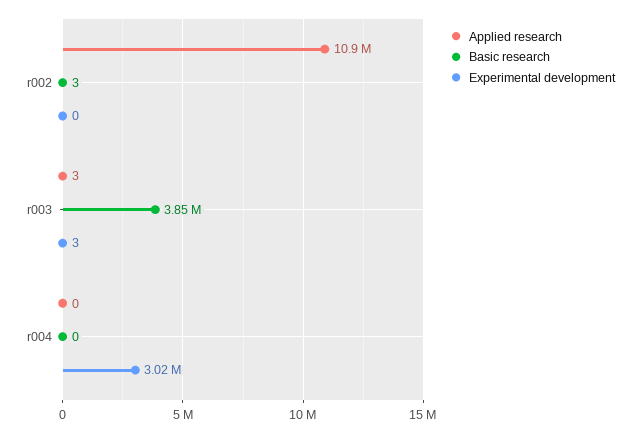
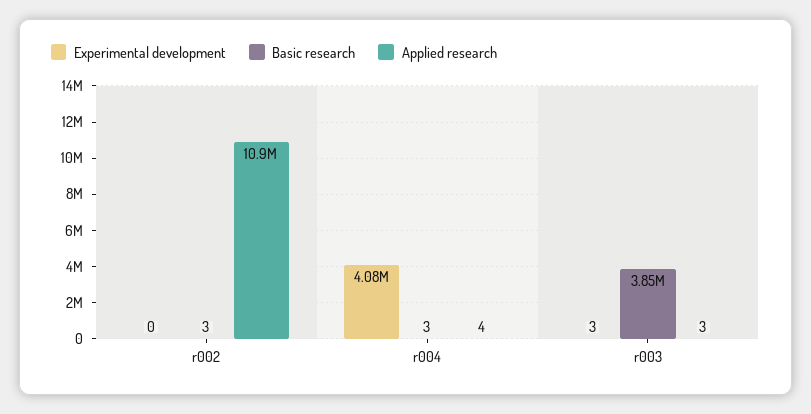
  {
    "Applied research": {
      "r002": 10900000,
      "r003": 3,
-     "r004": 0
+     "r004": 4
    },
    "Basic research": {
      "r002": 3,
      "r003": 3850000,
-     "r004": 0
+     "r004": 3
    },
    "Experimental development": {
      "r002": 0,
      "r003": 3,
-     "r004": 3020000
+     "r004": 4080000
    }
  }

